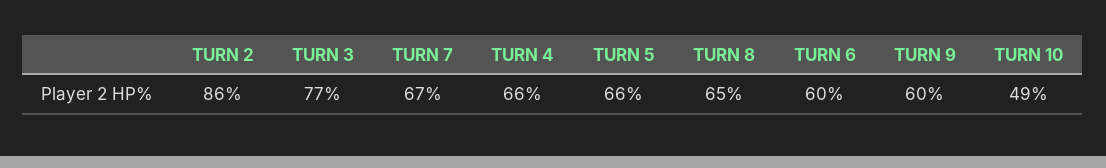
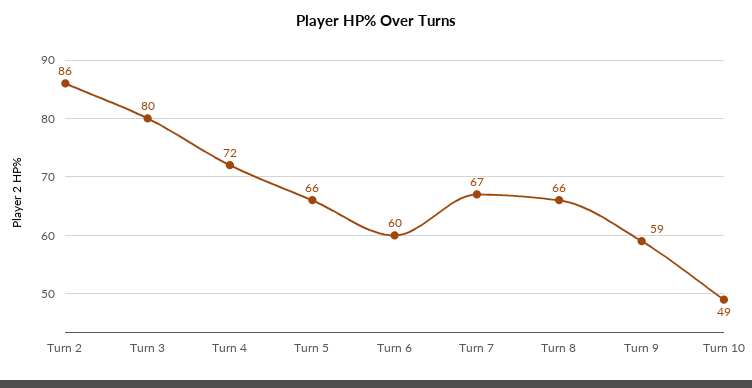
  {
    "TURN 2": 86,
-   "TURN 3": 77,
+   "TURN 3": 80,
    "TURN 7": 67,
-   "TURN 4": 66,
+   "TURN 4": 72,
    "TURN 5": 66,
-   "TURN 8": 65,
+   "TURN 8": 66,
    "TURN 6": 60,
-   "TURN 9": 60,
+   "TURN 9": 59,
    "TURN 10": 49
  }

